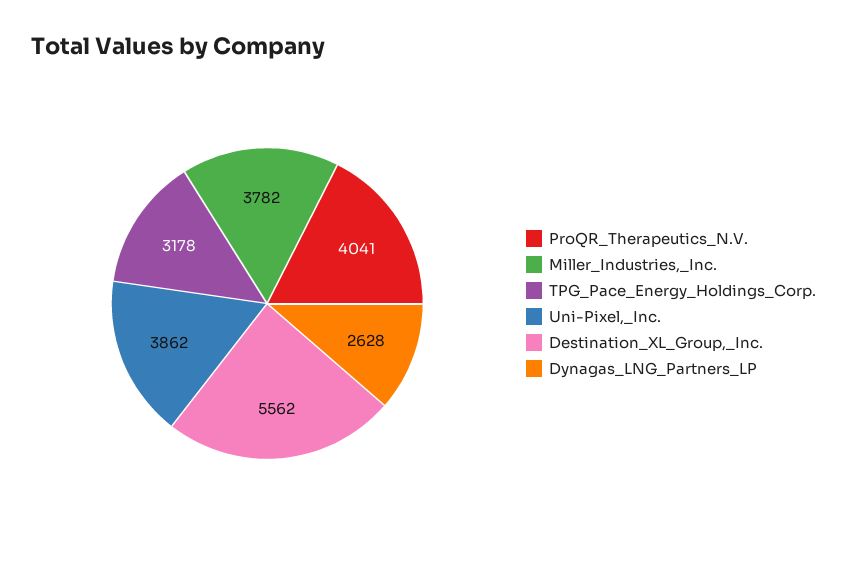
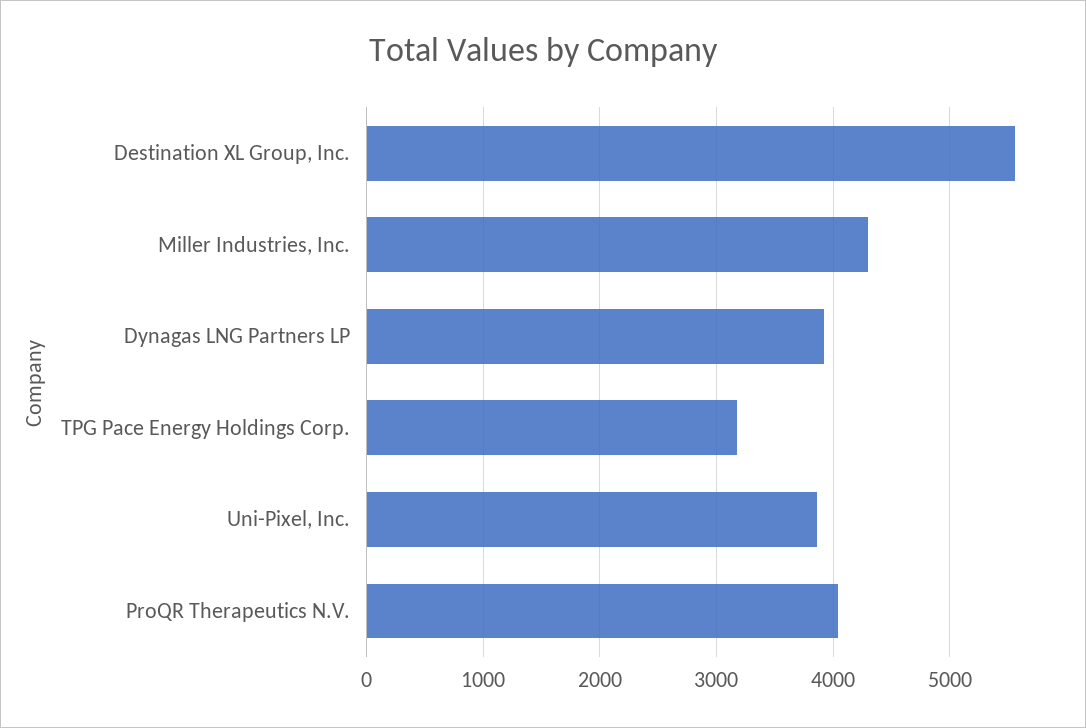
  {
    "ProQR_Therapeutics_N.V.": 4041,
-   "Miller_Industries,_Inc.": 3782,
+   "Miller_Industries,_Inc.": 4300,
    "TPG_Pace_Energy_Holdings_Corp.": 3178,
    "Uni-Pixel,_Inc.": 3862,
    "Destination_XL_Group,_Inc.": 5562,
-   "Dynagas_LNG_Partners_LP": 2628
+   "Dynagas_LNG_Partners_LP": 3900
  }

